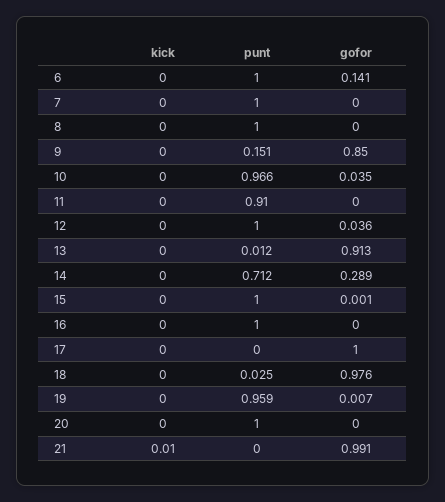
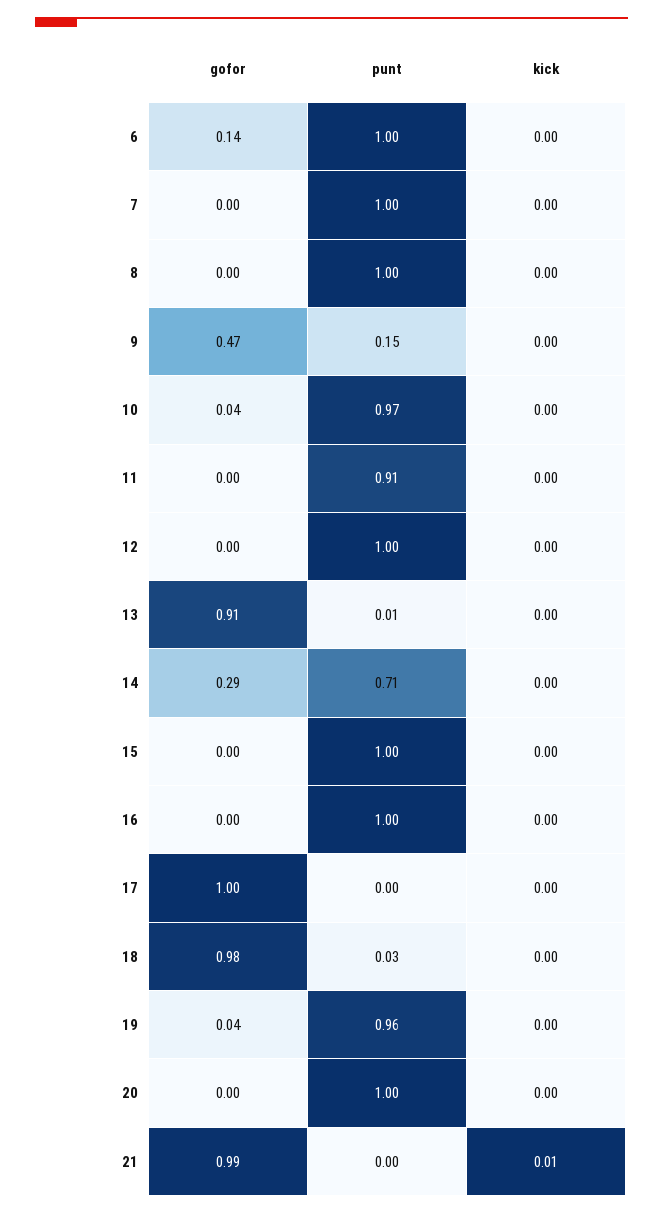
  {
    "kick": {
      "6": 0,
      "7": 0,
      "8": 0,
      "9": 0,
      "10": 0,
      "11": 0,
      "12": 0,
      "13": 0,
      "14": 0,
      "15": 0,
      "16": 0,
      "17": 0,
      "18": 0,
      "19": 0,
      "20": 0,
      "21": 0.01
    },
    "punt": {
      "6": 1,
      "7": 1,
      "8": 1,
      "9": 0.151,
      "10": 0.966,
      "11": 0.91,
      "12": 1,
      "13": 0.012,
      "14": 0.712,
      "15": 1,
      "16": 1,
      "17": 0,
      "18": 0.025,
      "19": 0.959,
      "20": 1,
      "21": 0
    },
    "gofor": {
      "6": 0.141,
      "7": 0,
      "8": 0,
-     "9": 0.85,
+     "9": 0.47,
      "10": 0.035,
      "11": 0,
-     "12": 0.036,
+     "12": 0,
      "13": 0.913,
      "14": 0.289,
      "15": 0.001,
      "16": 0,
      "17": 1,
      "18": 0.976,
-     "19": 0.007,
+     "19": 0.04,
      "20": 0,
      "21": 0.991
    }
  }

